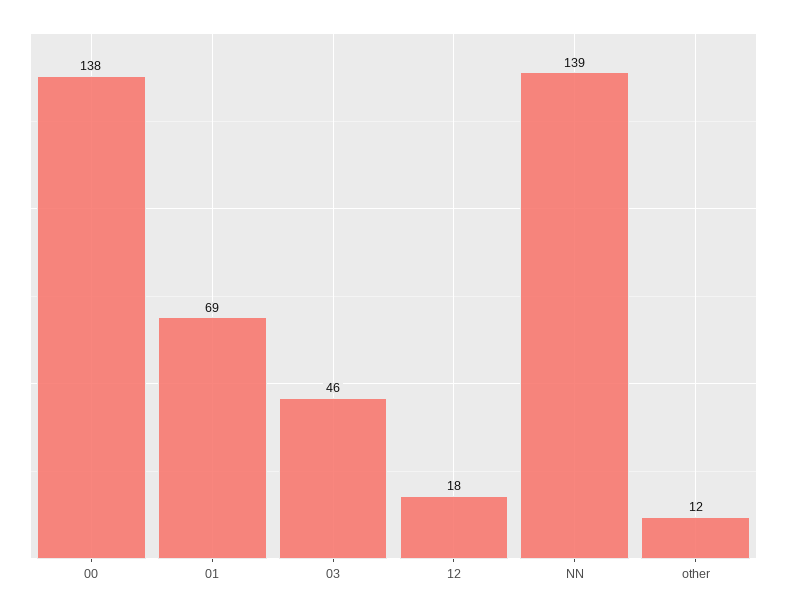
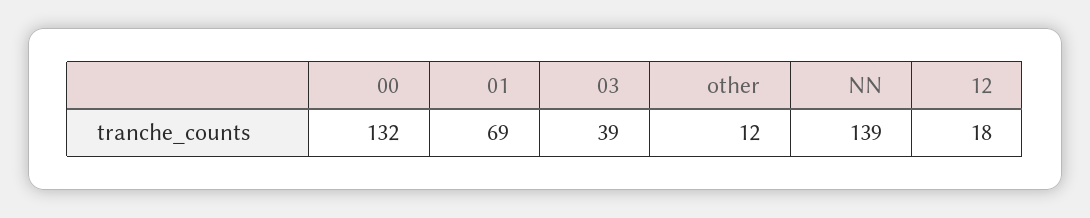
  {
-   "00": 138,
+   "00": 132,
    "01": 69,
-   "03": 46,
+   "03": 39,
    "12": 18,
    "NN": 139,
    "other": 12
  }

